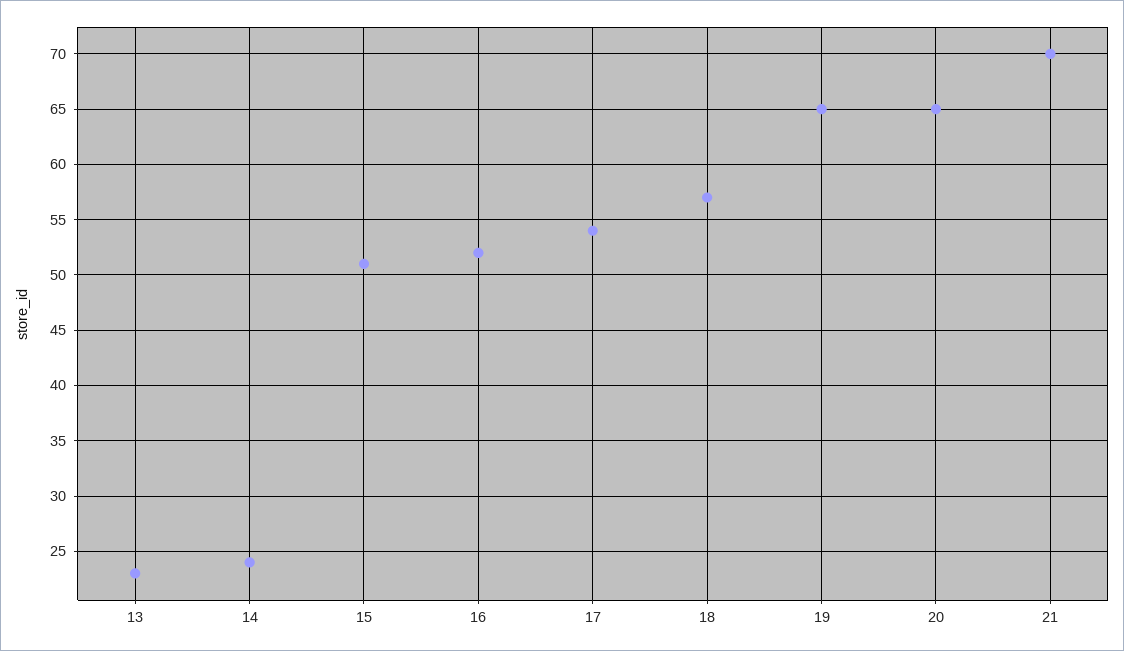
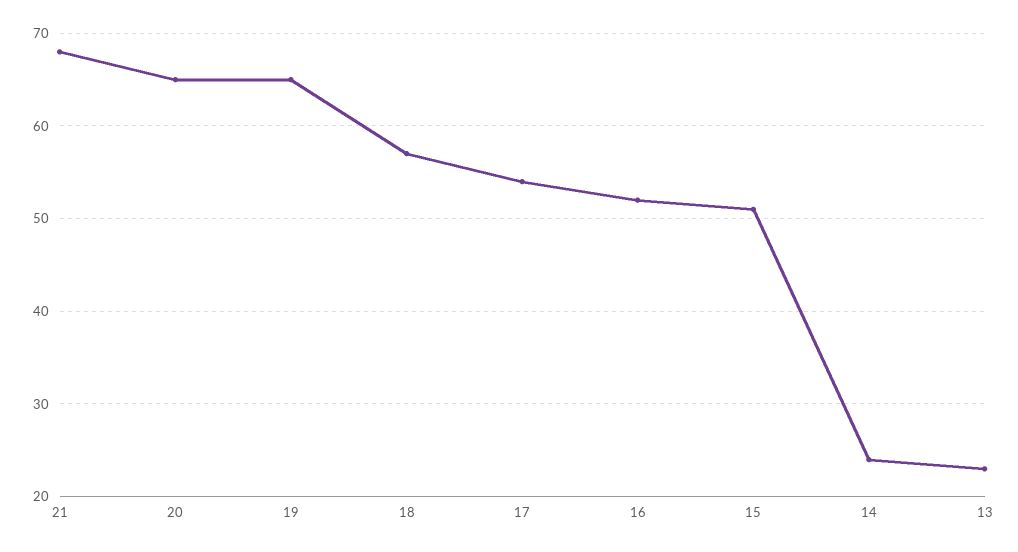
  {
    "13": 23,
    "14": 24,
    "15": 51,
    "16": 52,
    "17": 54,
    "18": 57,
    "19": 65,
    "20": 65,
-   "21": 70
+   "21": 68
  }

